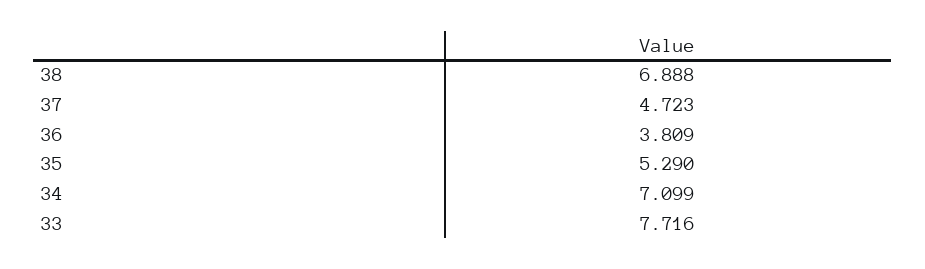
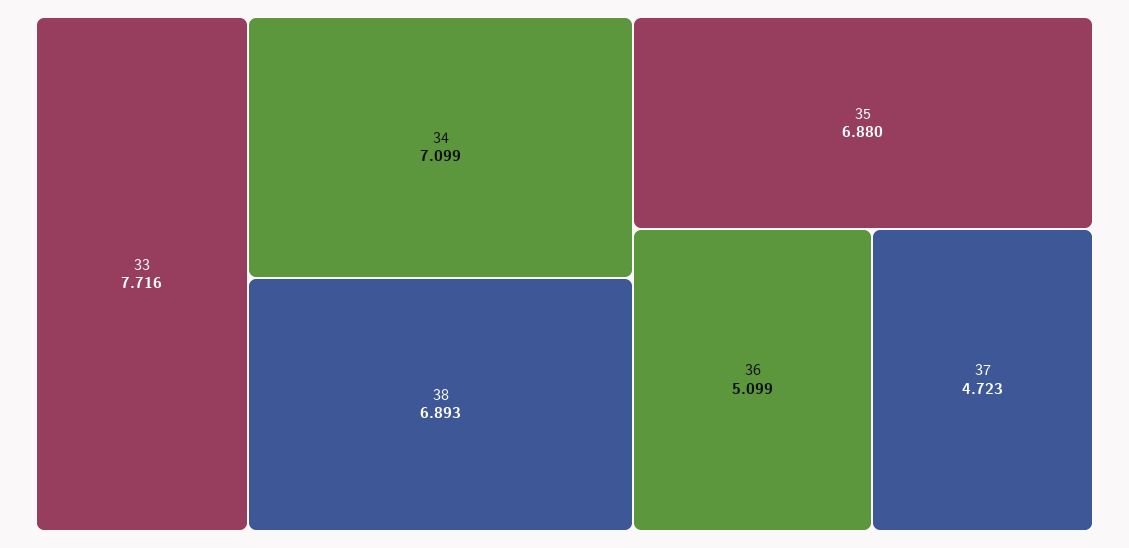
  {
-   "38": 6.888,
+   "38": 6.893,
    "37": 4.723,
-   "36": 3.809,
+   "36": 5.099,
-   "35": 5.29,
+   "35": 6.88,
    "34": 7.099,
    "33": 7.716
  }

